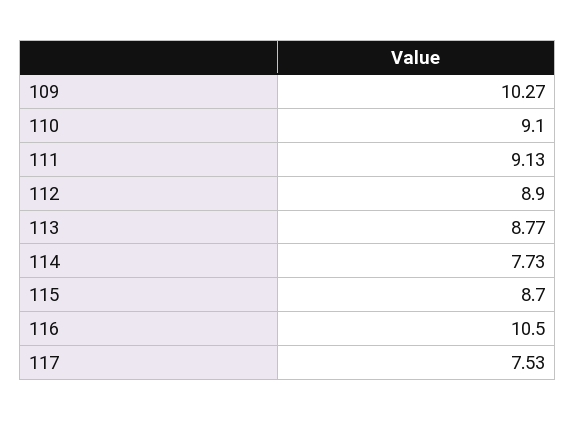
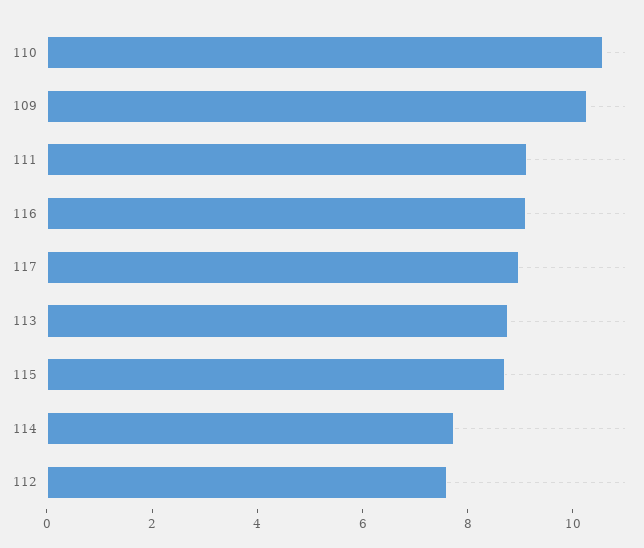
  {
    "109": 10.27,
-   "110": 9.1,
+   "110": 10.5,
    "111": 9.13,
-   "112": 8.9,
+   "112": 7.5,
    "113": 8.77,
    "114": 7.73,
    "115": 8.7,
-   "116": 10.5,
+   "116": 9,
-   "117": 7.53
+   "117": 9
  }

